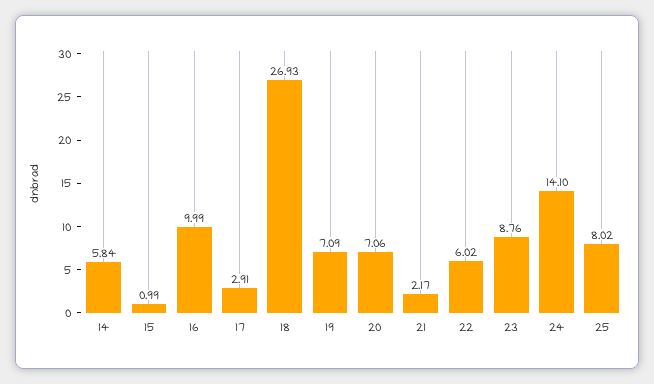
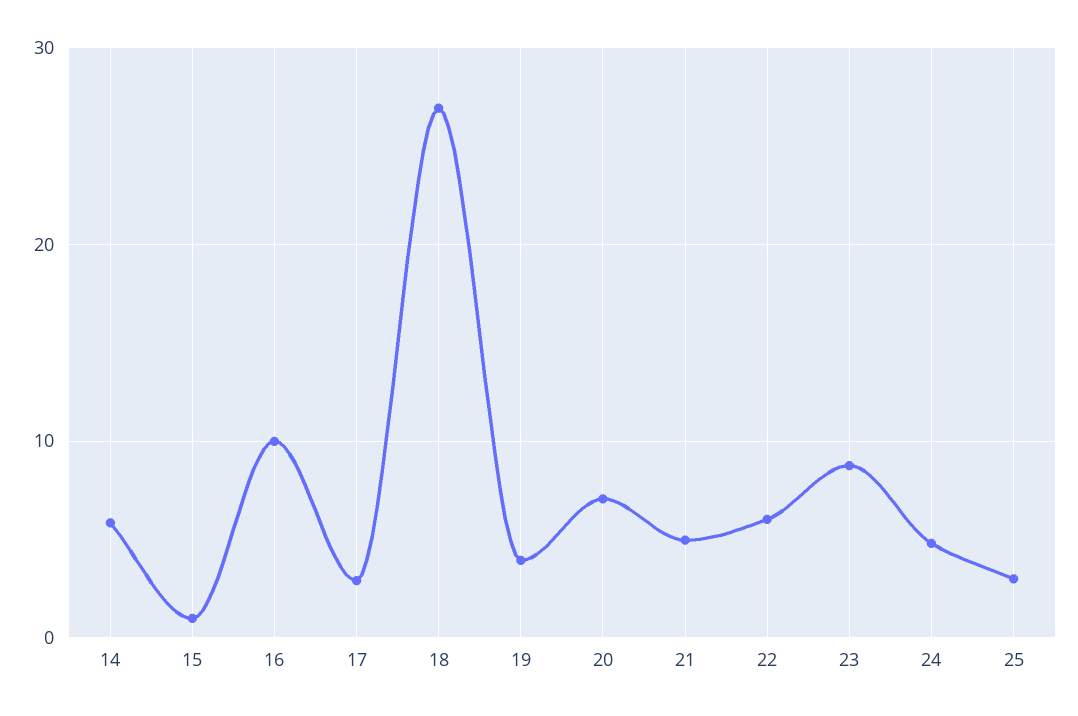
  {
    "14": 5.84,
    "15": 0.99,
    "16": 9.99,
    "17": 2.91,
    "18": 26.93,
-   "19": 7.09,
+   "19": 4,
    "20": 7.06,
-   "21": 2.17,
+   "21": 5,
    "22": 6.02,
    "23": 8.76,
-   "24": 14.1,
+   "24": 5,
-   "25": 8.02
+   "25": 3
  }

